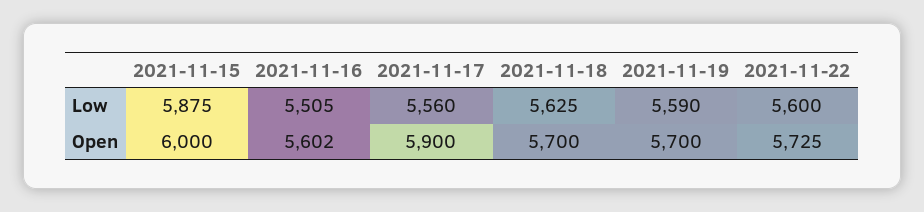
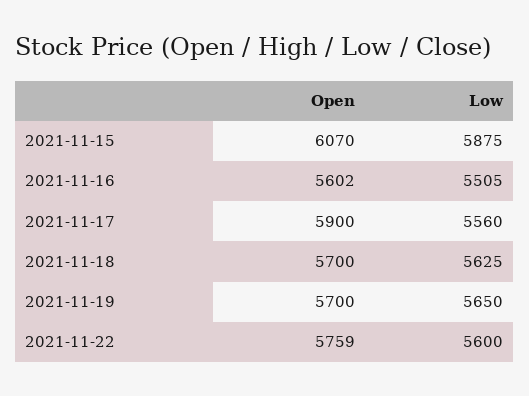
  {
    "2021-11-15": {
      "Low": 5875,
-     "Open": 6000
+     "Open": 6070
    },
    "2021-11-16": {
      "Low": 5505,
      "Open": 5602
    },
    "2021-11-17": {
      "Low": 5560,
      "Open": 5900
    },
    "2021-11-18": {
      "Low": 5625,
      "Open": 5700
    },
    "2021-11-19": {
-     "Low": 5590,
+     "Low": 5650,
      "Open": 5700
    },
    "2021-11-22": {
      "Low": 5600,
-     "Open": 5725
+     "Open": 5759
    }
  }

